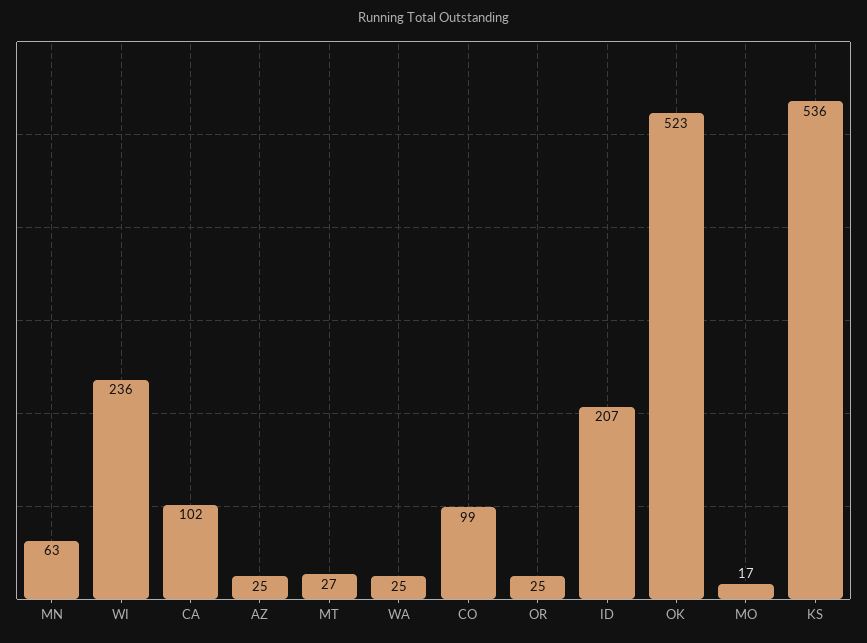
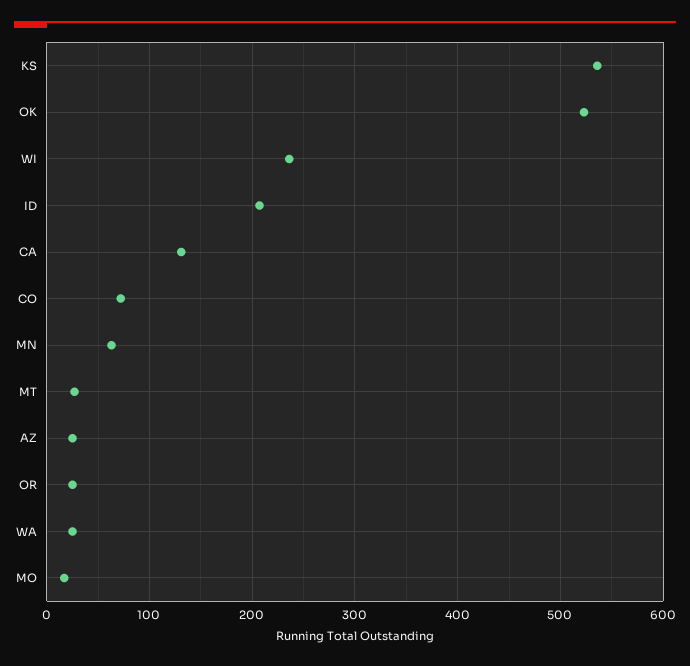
  {
    "MN": 63,
    "WI": 236,
-   "CA": 102,
+   "CA": 130,
    "AZ": 25,
    "MT": 27,
    "WA": 25,
-   "CO": 99,
+   "CO": 70,
    "OR": 25,
    "ID": 207,
    "OK": 523,
    "MO": 17,
    "KS": 536
  }

